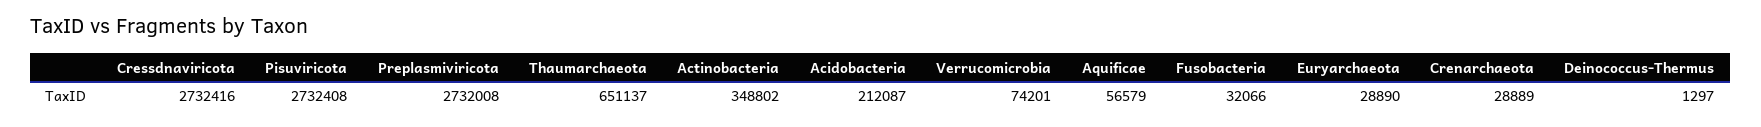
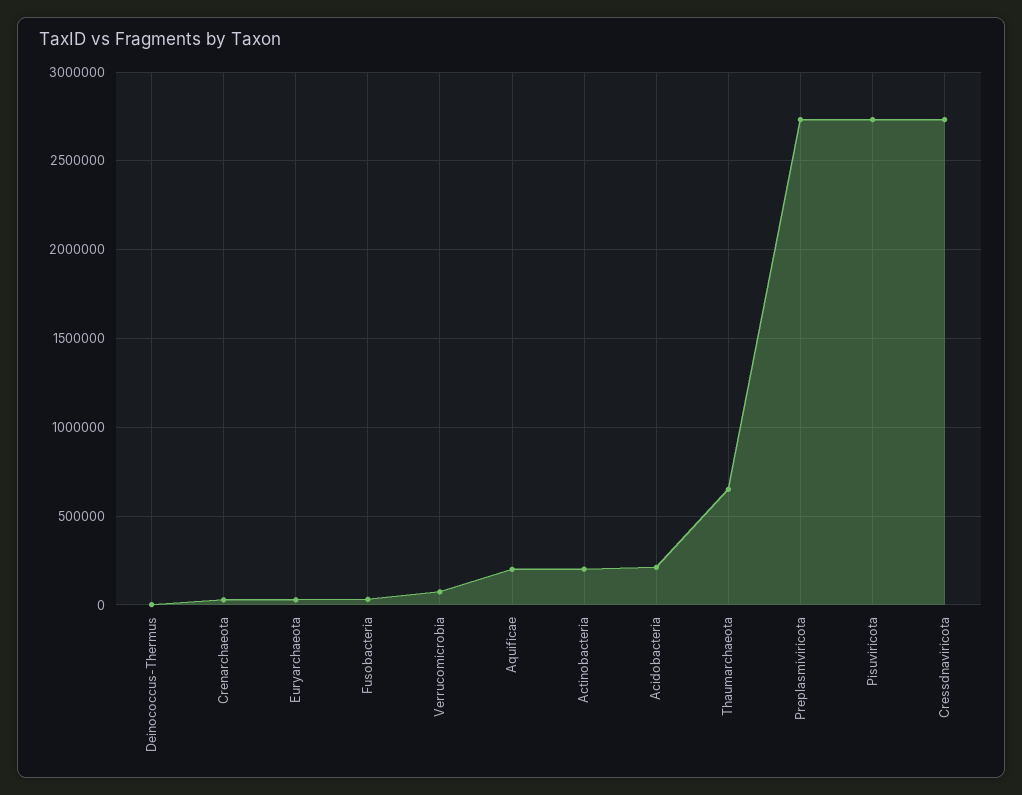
  {
    "Cressdnaviricota": 2732416,
    "Pisuviricota": 2732408,
    "Preplasmiviricota": 2732008,
    "Thaumarchaeota": 651137,
-   "Actinobacteria": 348802,
+   "Actinobacteria": 200000,
    "Acidobacteria": 212087,
    "Verrucomicrobia": 74201,
-   "Aquificae": 56579,
+   "Aquificae": 200000,
    "Fusobacteria": 32066,
    "Euryarchaeota": 28890,
    "Crenarchaeota": 28889,
    "Deinococcus-Thermus": 1297
  }

